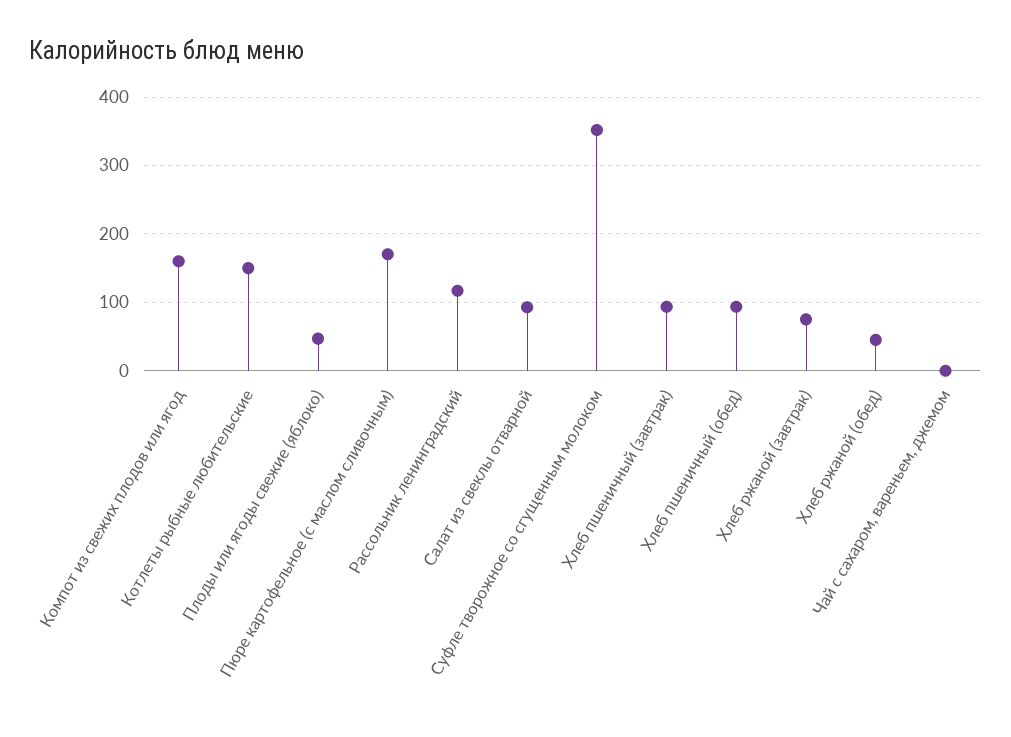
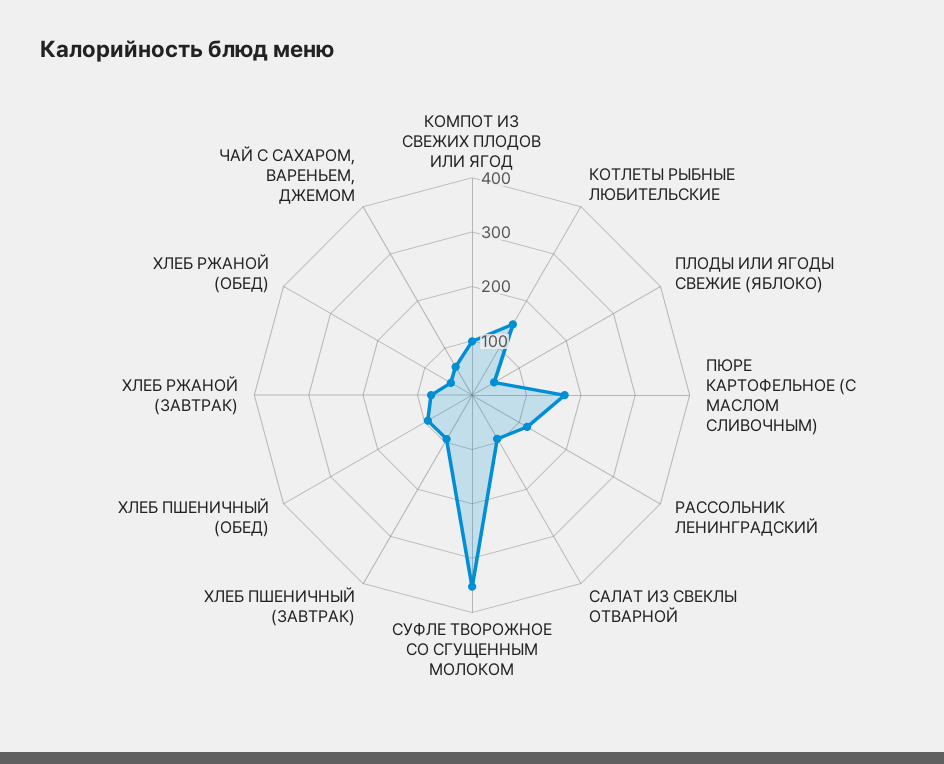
  {
-   "Компот из свежих плодов или ягод": 160,
+   "Компот из свежих плодов или ягод": 100,
    "Котлеты рыбные любительские": 150,
    "Плоды или ягоды свежие (яблоко)": 50,
    "Пюре картофельное (с маслом сливочным)": 170,
    "Рассольник ленинградский": 120,
    "Салат из свеклы отварной": 90,
    "Суфле творожное со сгущенным молоком": 350,
    "Хлеб пшеничный (завтрак)": 90,
    "Хлеб пшеничный (обед)": 90,
    "Хлеб ржаной (завтрак)": 80,
    "Хлеб ржаной (обед)": 50,
-   "Чай с сахаром, вареньем, джемом": 0
+   "Чай с сахаром, вареньем, джемом": 60
  }

